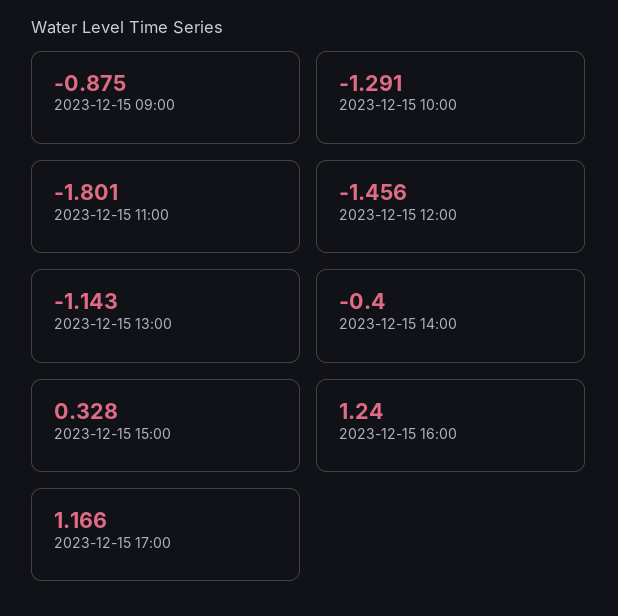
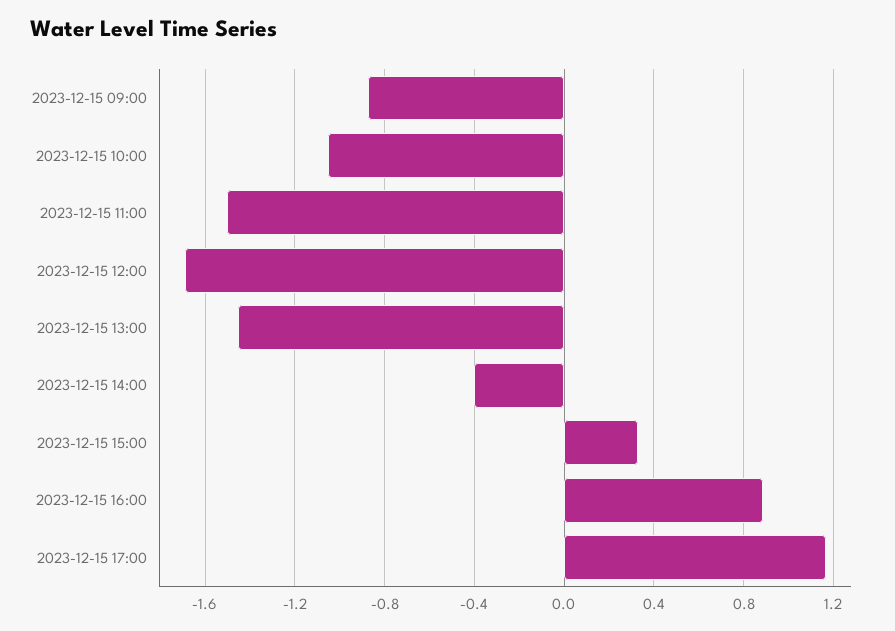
  {
    "2023-12-15 09:00": -0.875,
-   "2023-12-15 10:00": -1.291,
+   "2023-12-15 10:00": -1.05,
-   "2023-12-15 11:00": -1.801,
+   "2023-12-15 11:00": -1.5,
-   "2023-12-15 12:00": -1.456,
+   "2023-12-15 12:00": -1.7,
-   "2023-12-15 13:00": -1.143,
+   "2023-12-15 13:00": -1.45,
    "2023-12-15 14:00": -0.4,
    "2023-12-15 15:00": 0.328,
-   "2023-12-15 16:00": 1.24,
+   "2023-12-15 16:00": 0.9,
    "2023-12-15 17:00": 1.166
  }

